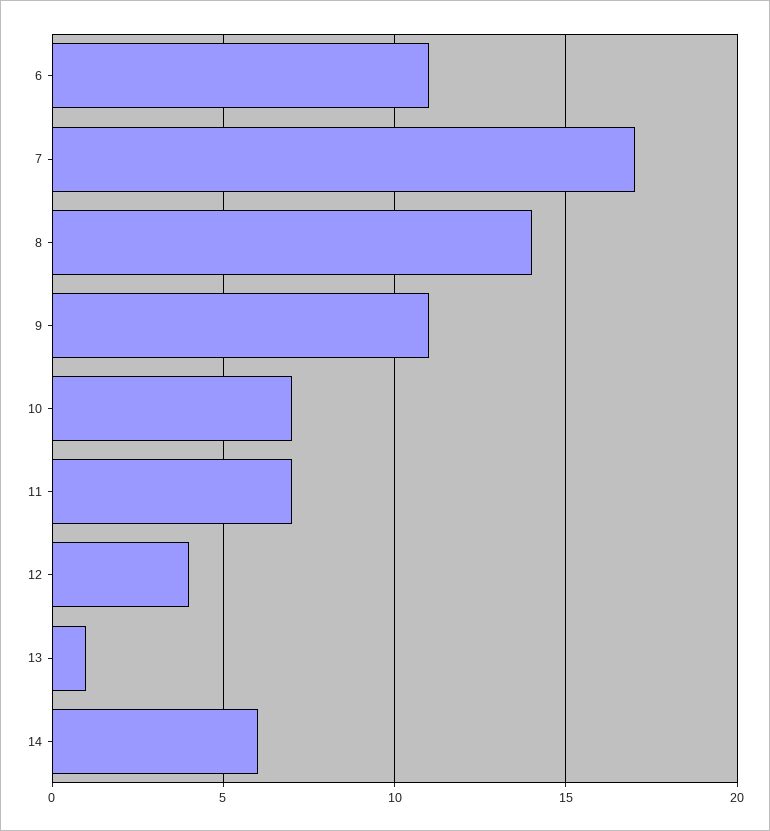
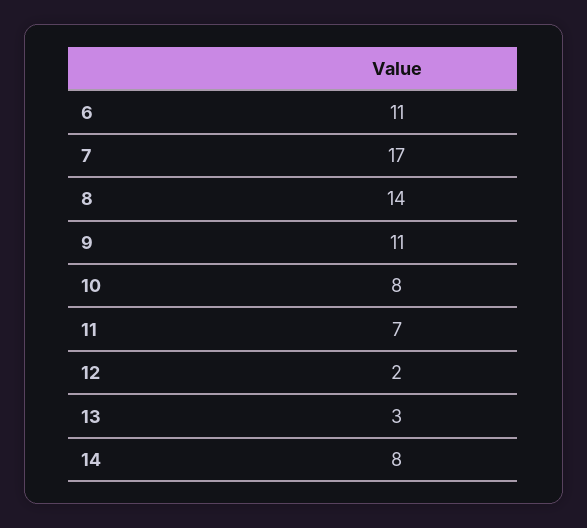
  {
    "6": 11,
    "7": 17,
    "8": 14,
    "9": 11,
-   "10": 7,
+   "10": 8,
    "11": 7,
-   "12": 4,
+   "12": 2,
-   "13": 1,
+   "13": 3,
-   "14": 6
+   "14": 8
  }

